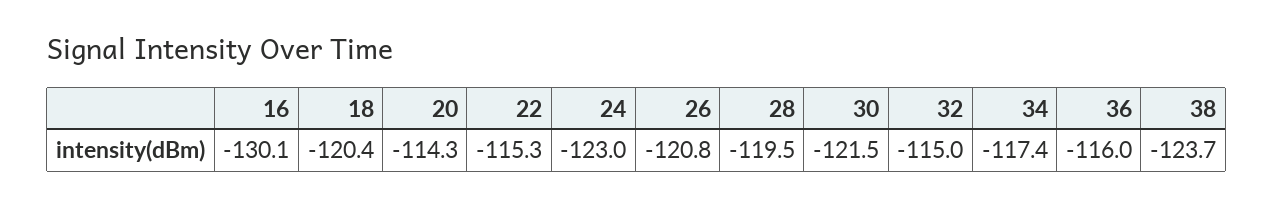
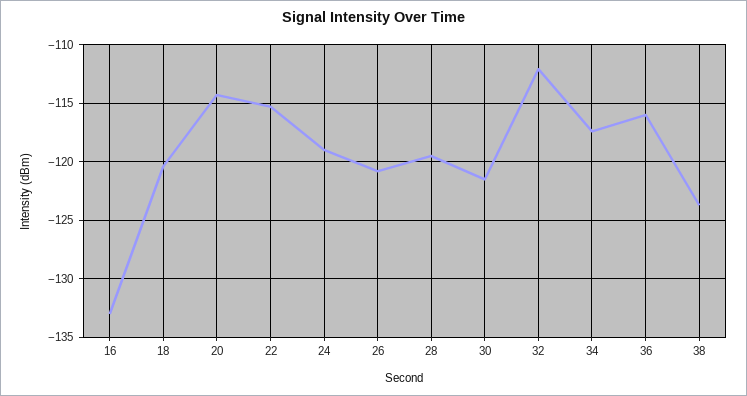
  {
-   "16": -130.1,
+   "16": -133,
    "18": -120.4,
    "20": -114.3,
    "22": -115.3,
-   "24": -123,
+   "24": -119,
    "26": -120.8,
    "28": -119.5,
    "30": -121.5,
-   "32": -115,
+   "32": -112,
    "34": -117.4,
    "36": -116,
    "38": -123.7
  }

